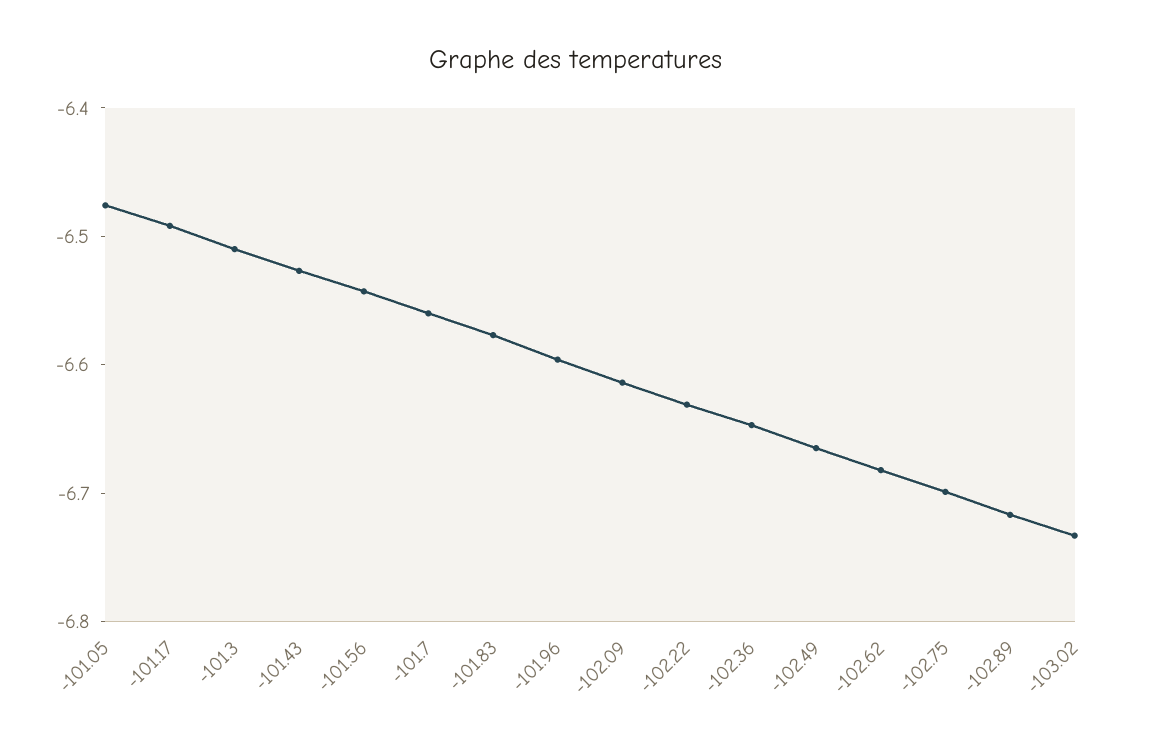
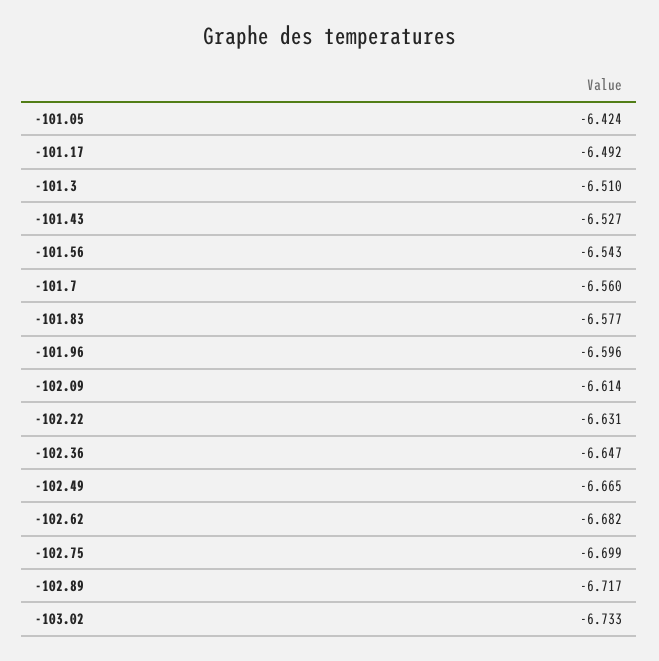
  {
-   "-101.05": -6.48,
+   "-101.05": -6.424,
    "-101.17": -6.492,
    "-101.3": -6.51,
    "-101.43": -6.527,
    "-101.56": -6.543,
    "-101.7": -6.56,
    "-101.83": -6.577,
    "-101.96": -6.596,
    "-102.09": -6.614,
    "-102.22": -6.631,
    "-102.36": -6.647,
    "-102.49": -6.665,
    "-102.62": -6.682,
    "-102.75": -6.699,
    "-102.89": -6.717,
    "-103.02": -6.733
  }

